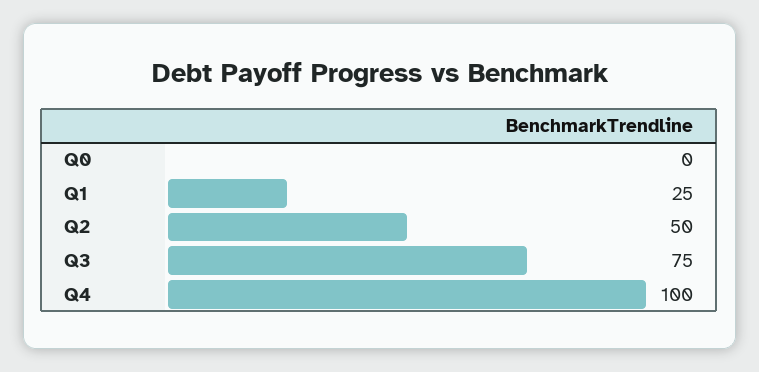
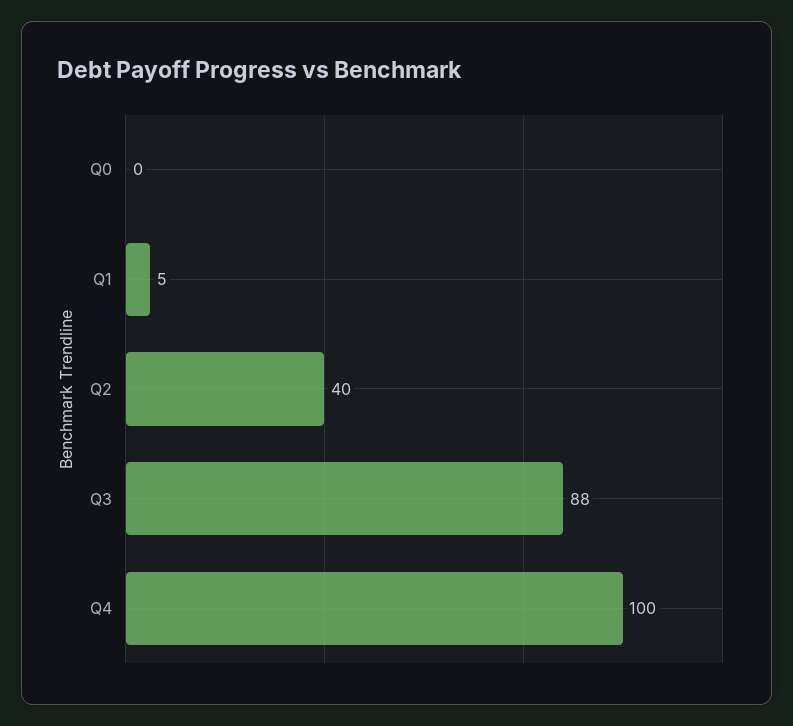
  {
    "Q0": 0,
-   "Q1": 25,
+   "Q1": 5,
-   "Q2": 50,
+   "Q2": 40,
-   "Q3": 75,
+   "Q3": 88,
    "Q4": 100
  }

